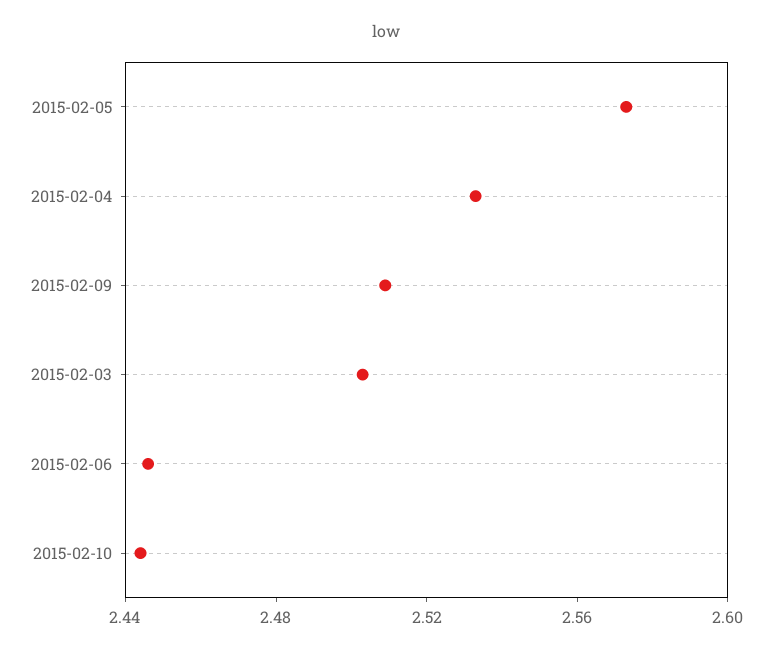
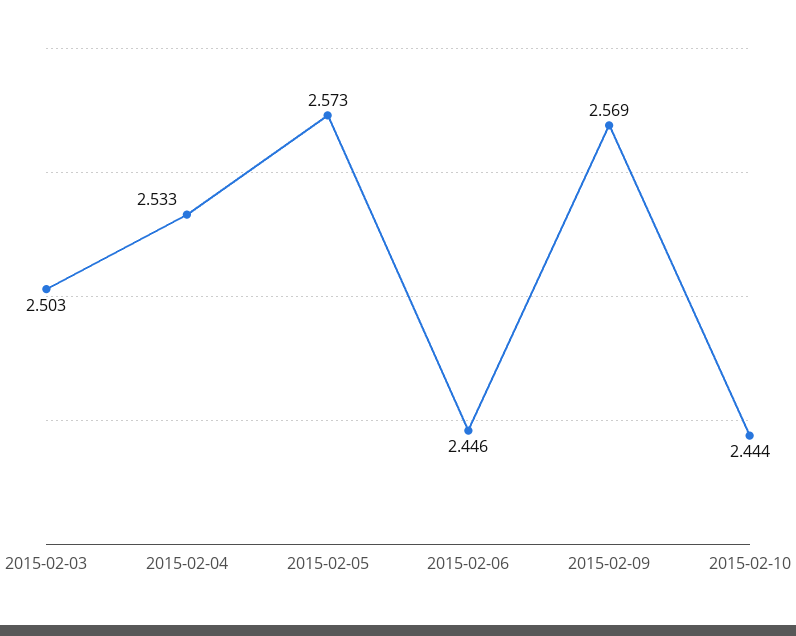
  {
    "2015-02-05": 2.573,
    "2015-02-04": 2.533,
-   "2015-02-09": 2.51,
+   "2015-02-09": 2.569,
    "2015-02-03": 2.503,
    "2015-02-06": 2.446,
    "2015-02-10": 2.444
  }

